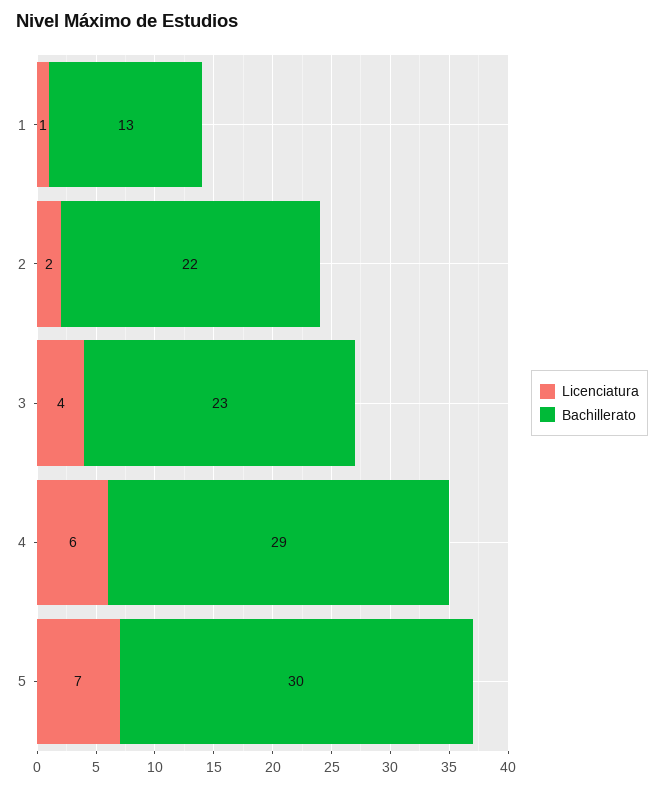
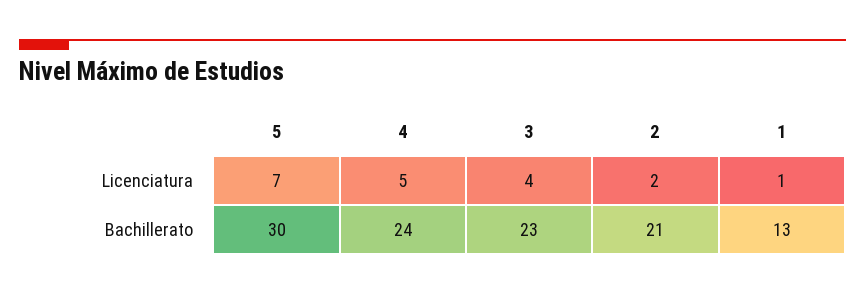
  {
    "Licenciatura": {
      "1": 1,
      "2": 2,
      "3": 4,
-     "4": 6,
+     "4": 5,
      "5": 7
    },
    "Bachillerato": {
      "1": 13,
-     "2": 22,
+     "2": 21,
      "3": 23,
-     "4": 29,
+     "4": 24,
      "5": 30
    }
  }

